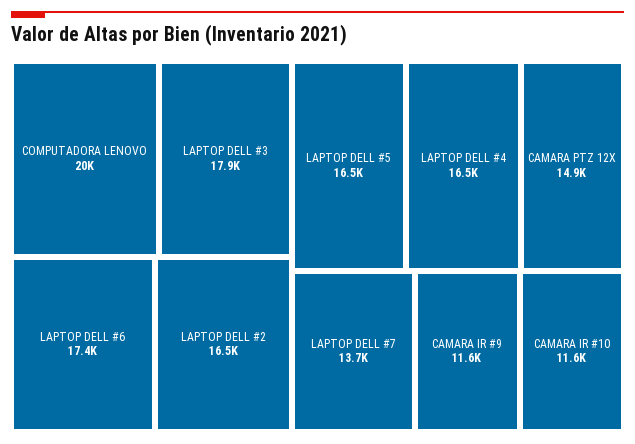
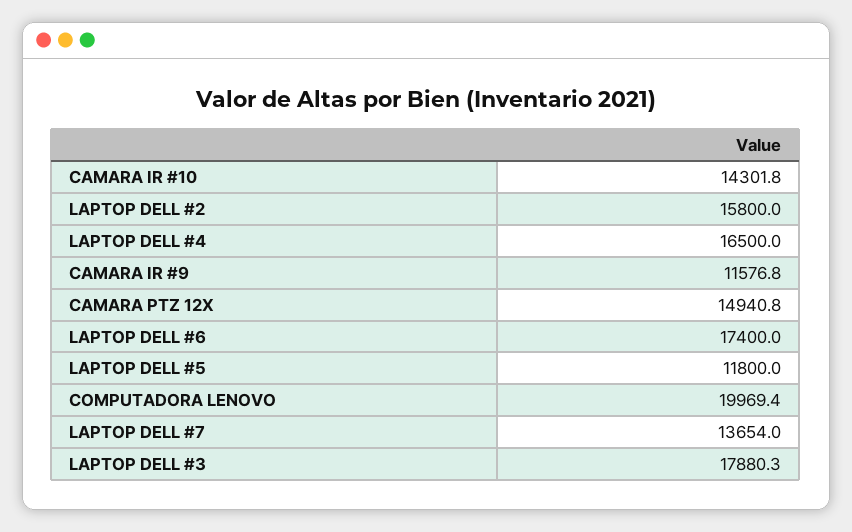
  {
    "COMPUTADORA LENOVO": 19969.4,
    "LAPTOP DELL #3": 17880.3,
    "LAPTOP DELL #6": 17400,
-   "LAPTOP DELL #2": 16500,
+   "LAPTOP DELL #2": 15800,
-   "LAPTOP DELL #5": 16500,
+   "LAPTOP DELL #5": 11800,
    "LAPTOP DELL #4": 16500,
    "CAMARA PTZ 12X": 14940.8,
    "LAPTOP DELL #7": 13654,
    "CAMARA IR #9": 11576.8,
-   "CAMARA IR #10": 11600
+   "CAMARA IR #10": 14301.8
  }

